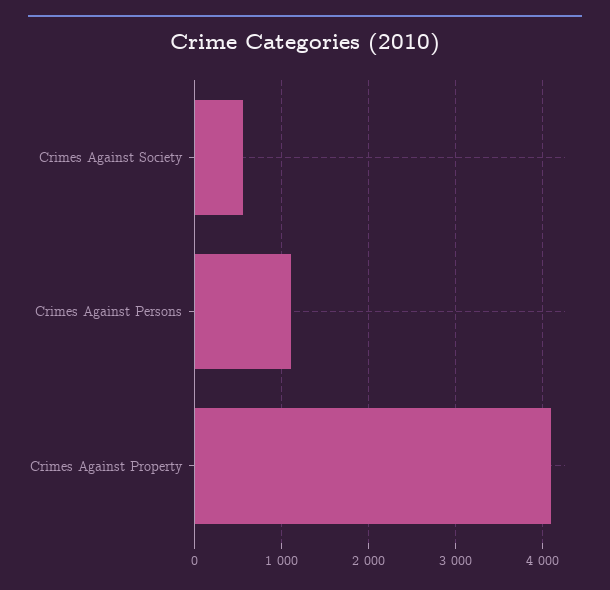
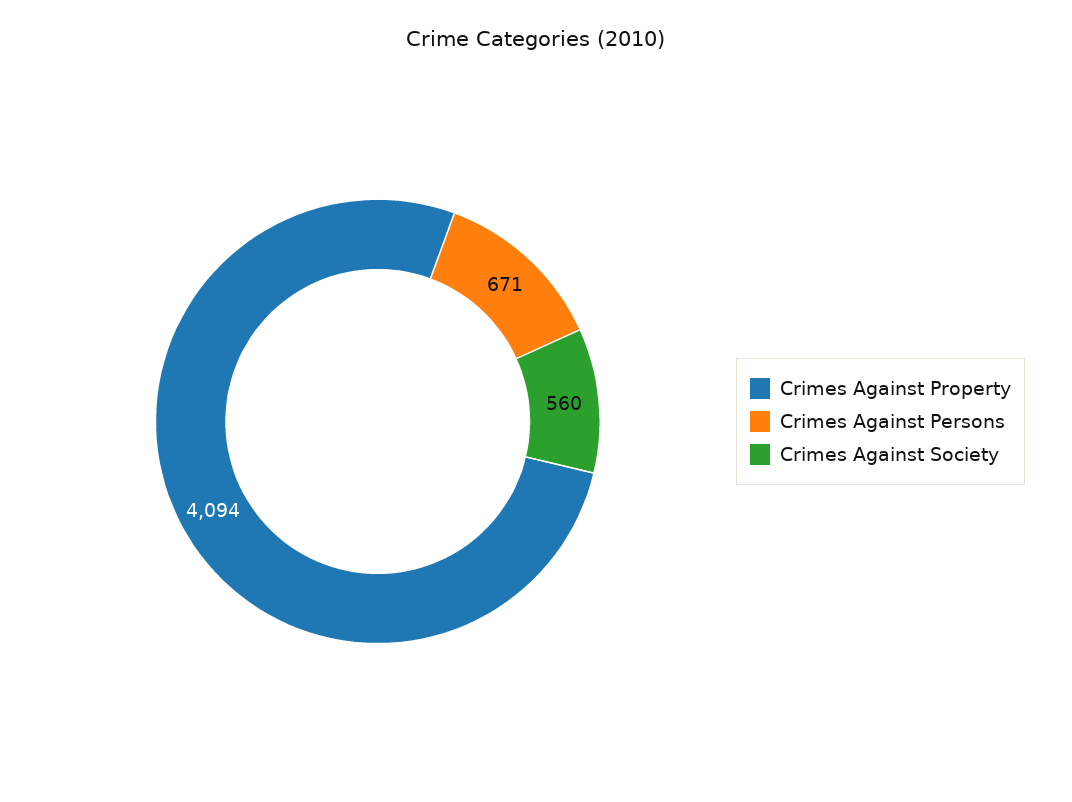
  {
    "Crimes Against Society": 560,
-   "Crimes Against Persons": 1100,
+   "Crimes Against Persons": 671,
    "Crimes Against Property": 4094
  }

